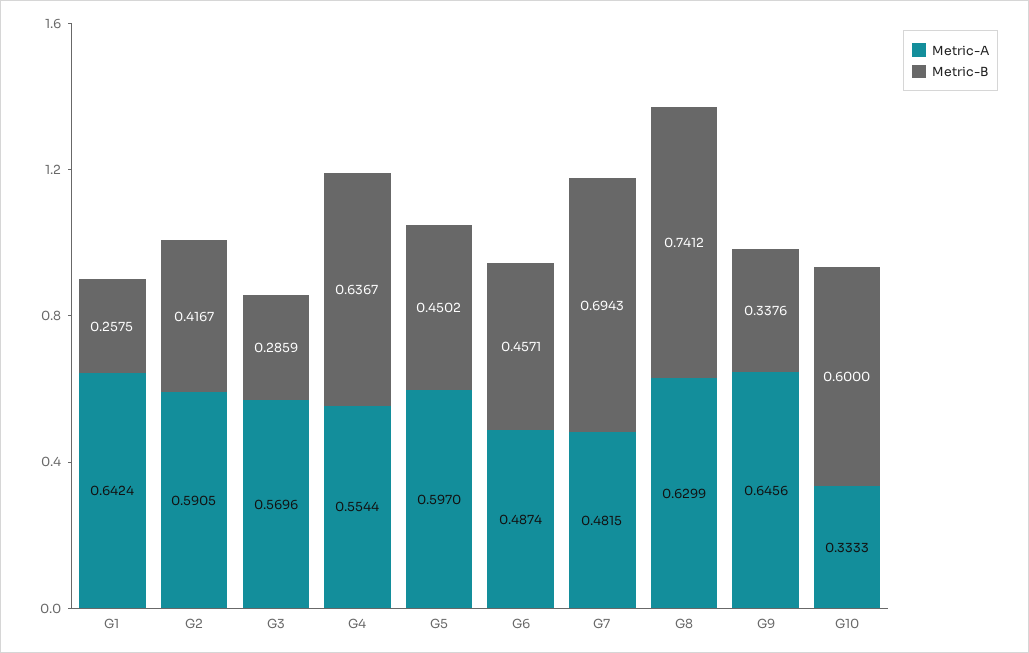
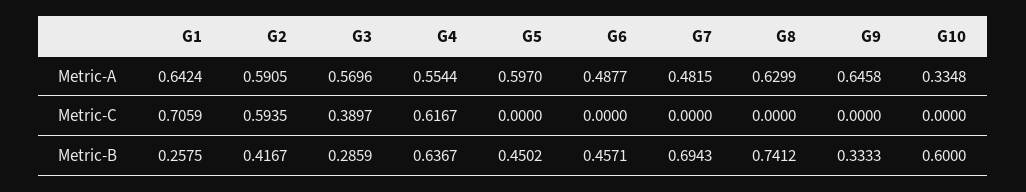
  {
    "Metric-A": {
      "G1": 0.6424,
      "G2": 0.5905,
      "G3": 0.5696,
      "G4": 0.5544,
      "G5": 0.597,
-     "G6": 0.4874,
+     "G6": 0.4877,
      "G7": 0.4815,
      "G8": 0.6299,
-     "G9": 0.6456,
+     "G9": 0.6458,
-     "G10": 0.3333
+     "G10": 0.3348
    },
    "Metric-B": {
      "G1": 0.2575,
      "G2": 0.4167,
      "G3": 0.2859,
      "G4": 0.6367,
      "G5": 0.4502,
      "G6": 0.4571,
      "G7": 0.6943,
      "G8": 0.7412,
-     "G9": 0.3376,
+     "G9": 0.3333,
      "G10": 0.6
-   }
+   },
+   "Metric-C": {
+     "G1": 0.7059,
+     "G2": 0.5935,
+     "G3": 0.3897,
+     "G4": 0.6167,
+     "G5": 0,
+     "G6": 0,
+     "G7": 0,
+     "G8": 0,
+     "G9": 0,
+     "G10": 0
+   }
  }

